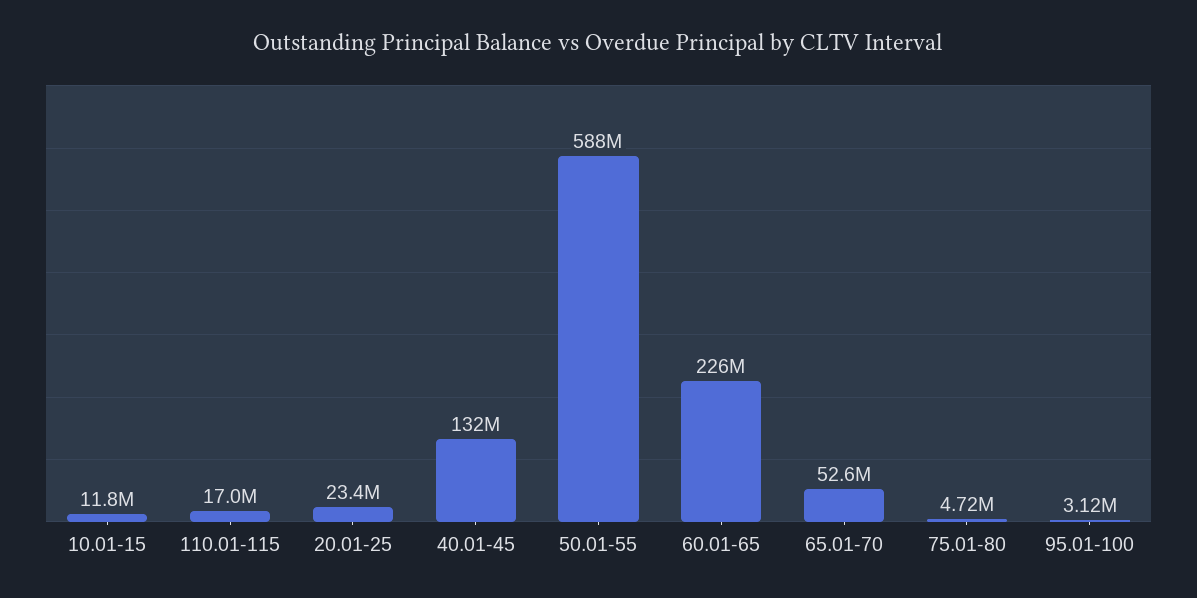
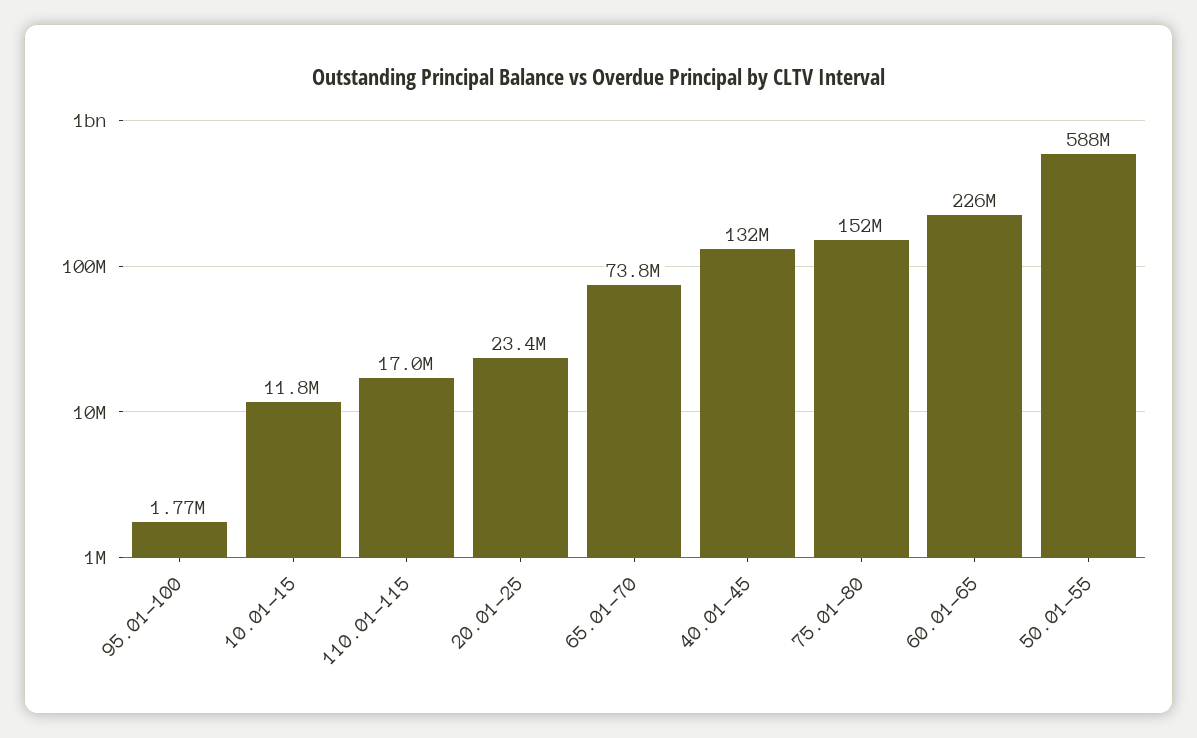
  {
    "10.01-15": 11800000,
    "110.01-115": 17000000,
    "20.01-25": 23400000,
    "40.01-45": 132000000,
    "50.01-55": 588000000,
    "60.01-65": 226000000,
-   "65.01-70": 52600000,
+   "65.01-70": 73800000,
-   "75.01-80": 4720000,
+   "75.01-80": 152000000,
-   "95.01-100": 3120000
+   "95.01-100": 1770000
  }

